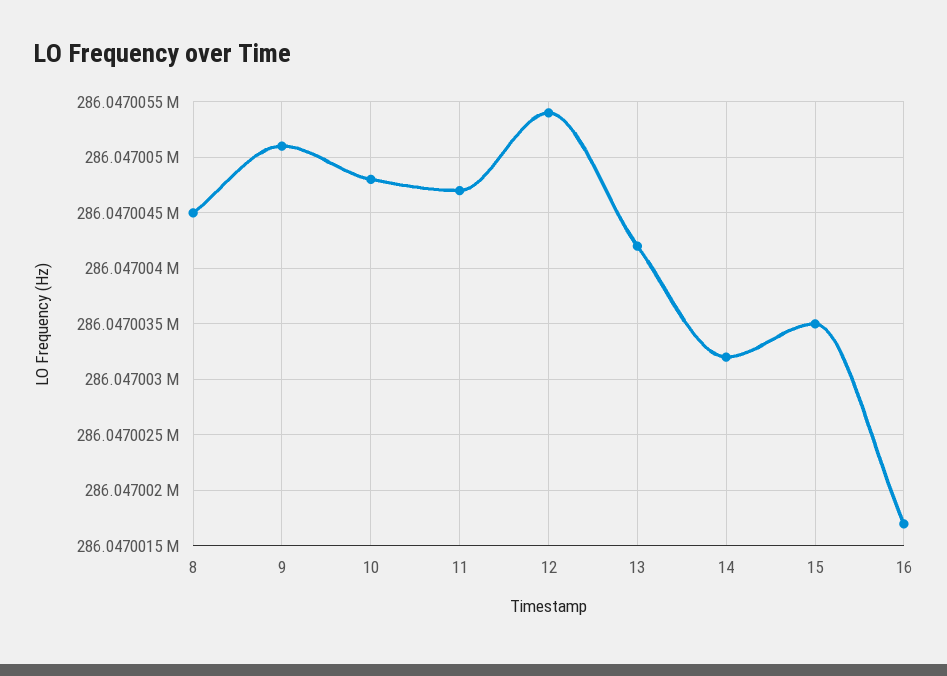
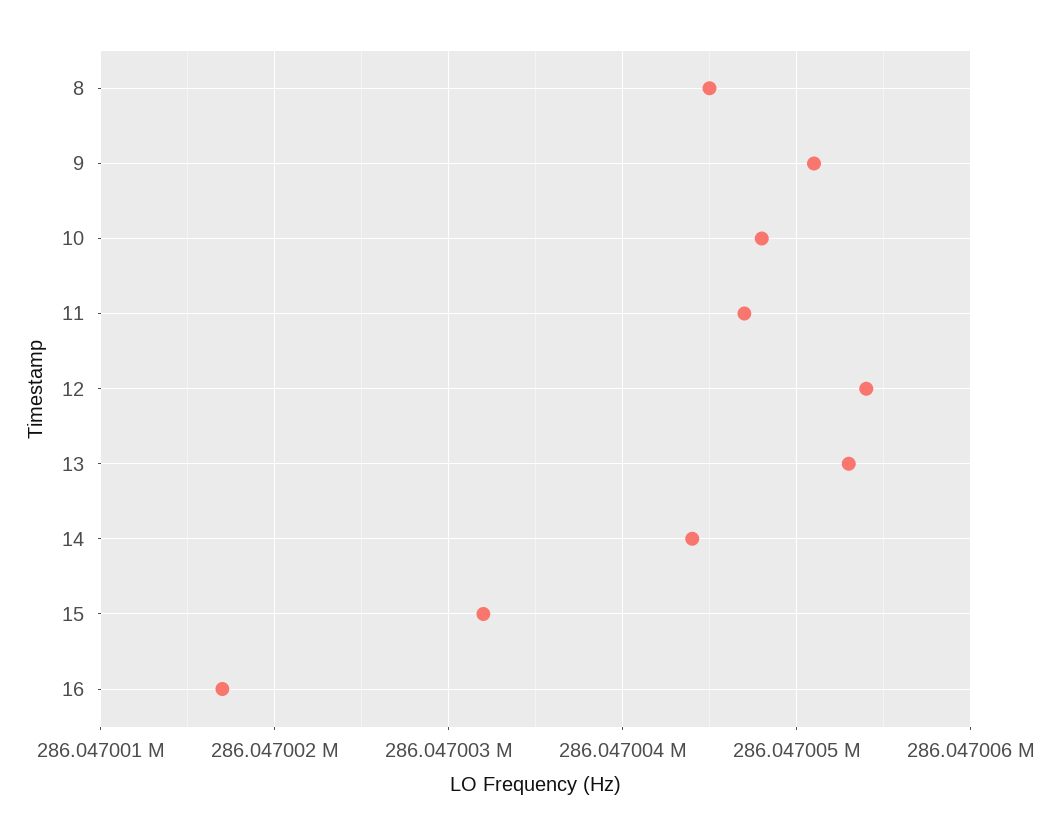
  {
    "8": 286047004.5,
    "9": 286047005.1,
    "10": 286047004.8,
    "11": 286047004.7,
    "12": 286047005.4,
-   "13": 286047004.2,
+   "13": 286047005.3,
-   "14": 286047003.2,
+   "14": 286047004.4,
-   "15": 286047003.5,
+   "15": 286047003.2,
    "16": 286047001.7
  }

